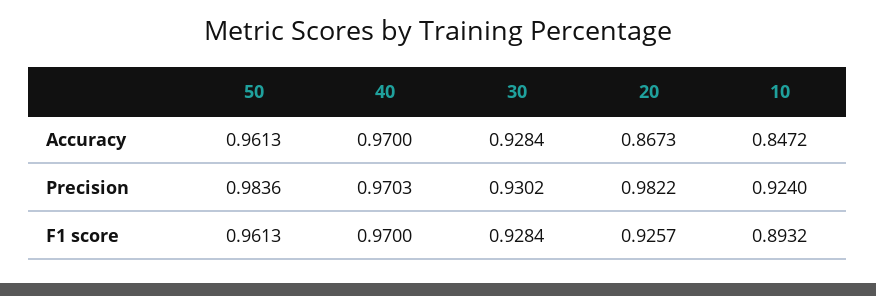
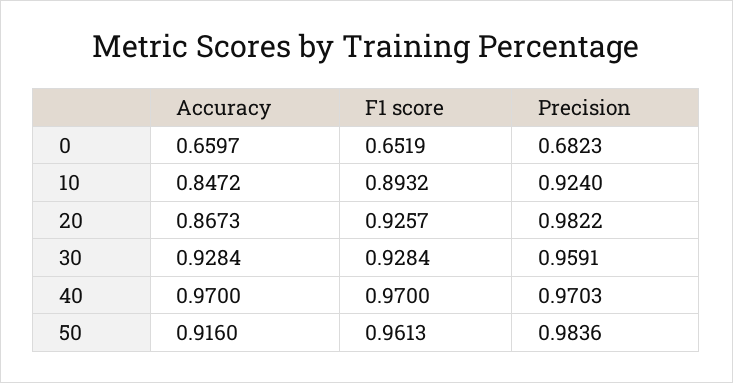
  {
    "50": {
-     "Accuracy": 0.9613,
+     "Accuracy": 0.916,
      "Precision": 0.9836,
      "F1 score": 0.9613
    },
    "40": {
      "Accuracy": 0.97,
      "Precision": 0.9703,
      "F1 score": 0.97
    },
    "30": {
      "Accuracy": 0.9284,
-     "Precision": 0.9302,
+     "Precision": 0.9591,
      "F1 score": 0.9284
    },
    "20": {
      "Accuracy": 0.8673,
      "Precision": 0.9822,
      "F1 score": 0.9257
    },
    "10": {
      "Accuracy": 0.8472,
      "Precision": 0.924,
      "F1 score": 0.8932
-   }
+   },
+   "0": {
+     "Accuracy": 0.6597,
+     "F1 score": 0.6519,
+     "Precision": 0.6823
+   }
  }

